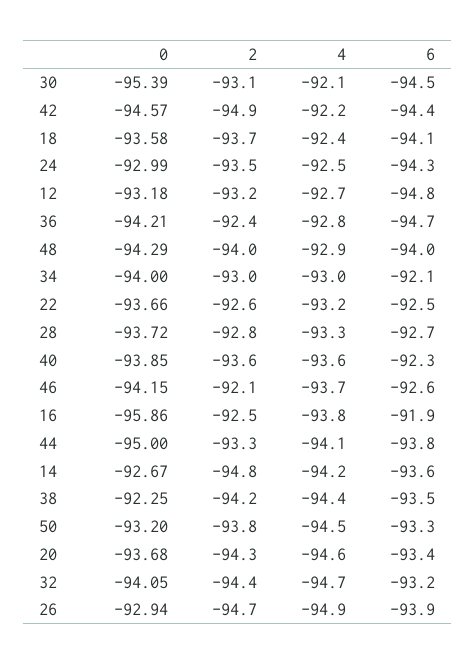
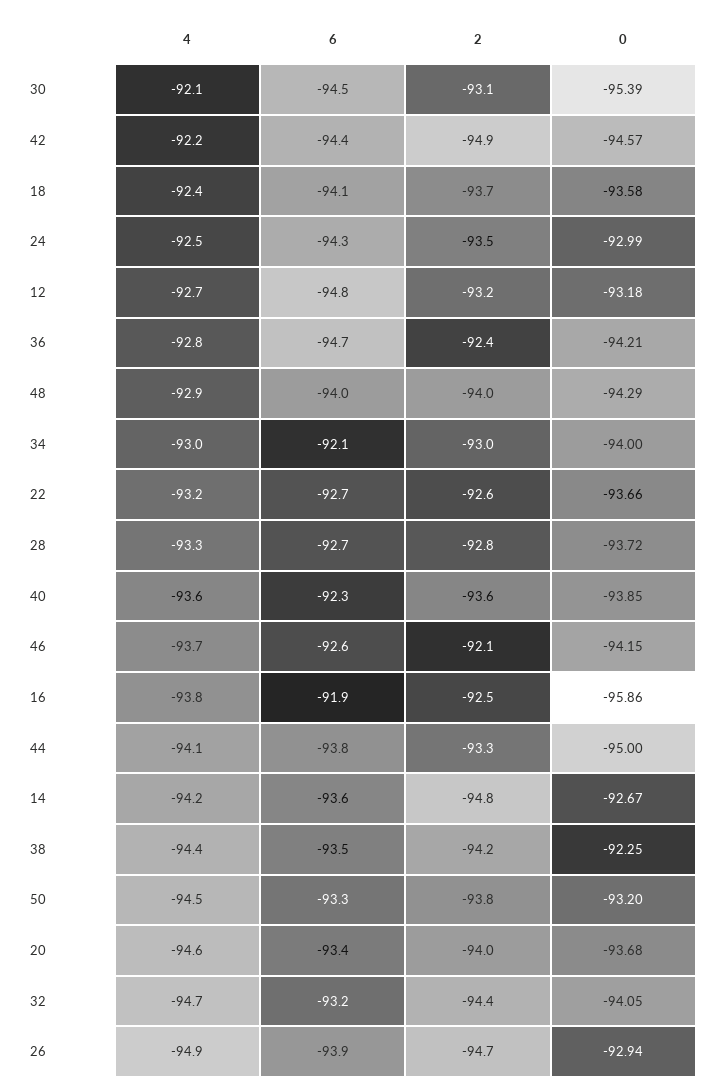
  {
    "0": {
      "30": -95.39,
      "42": -94.57,
      "18": -93.58,
      "24": -92.99,
      "12": -93.18,
      "36": -94.21,
      "48": -94.29,
      "34": -94,
      "22": -93.66,
      "28": -93.72,
      "40": -93.85,
      "46": -94.15,
      "16": -95.86,
      "44": -95,
      "14": -92.67,
      "38": -92.25,
      "50": -93.2,
      "20": -93.68,
      "32": -94.05,
      "26": -92.94
    },
    "2": {
      "30": -93.1,
      "42": -94.9,
      "18": -93.7,
      "24": -93.5,
      "12": -93.2,
      "36": -92.4,
      "48": -94,
      "34": -93,
      "22": -92.6,
      "28": -92.8,
      "40": -93.6,
      "46": -92.1,
      "16": -92.5,
      "44": -93.3,
      "14": -94.8,
      "38": -94.2,
      "50": -93.8,
-     "20": -94.3,
+     "20": -94,
      "32": -94.4,
      "26": -94.7
    },
    "4": {
      "30": -92.1,
      "42": -92.2,
      "18": -92.4,
      "24": -92.5,
      "12": -92.7,
      "36": -92.8,
      "48": -92.9,
      "34": -93,
      "22": -93.2,
      "28": -93.3,
      "40": -93.6,
      "46": -93.7,
      "16": -93.8,
      "44": -94.1,
      "14": -94.2,
      "38": -94.4,
      "50": -94.5,
      "20": -94.6,
      "32": -94.7,
      "26": -94.9
    },
    "6": {
      "30": -94.5,
      "42": -94.4,
      "18": -94.1,
      "24": -94.3,
      "12": -94.8,
      "36": -94.7,
      "48": -94,
      "34": -92.1,
-     "22": -92.5,
+     "22": -92.7,
      "28": -92.7,
      "40": -92.3,
      "46": -92.6,
      "16": -91.9,
      "44": -93.8,
      "14": -93.6,
      "38": -93.5,
      "50": -93.3,
      "20": -93.4,
      "32": -93.2,
      "26": -93.9
    }
  }

